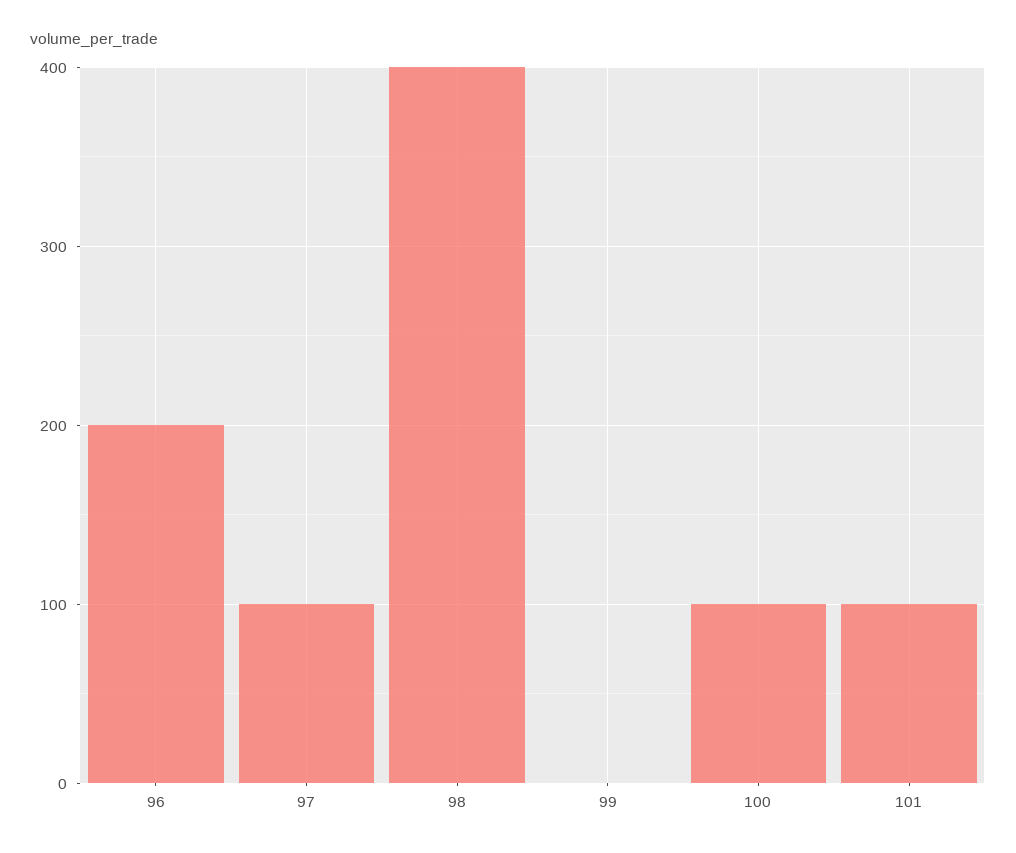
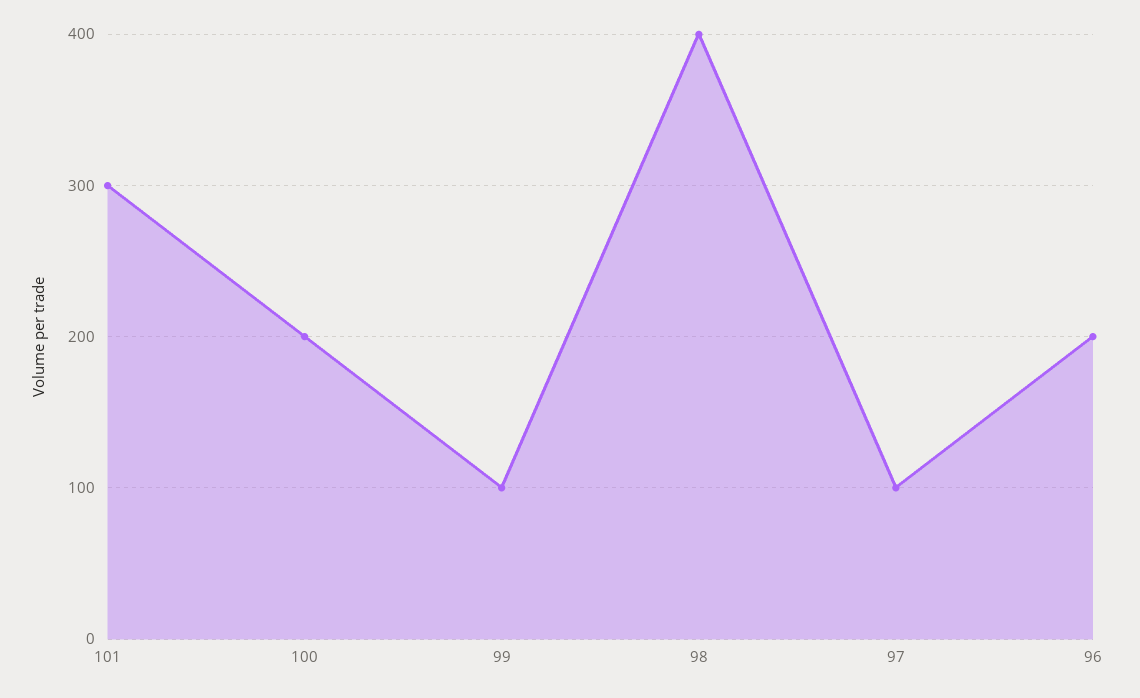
  {
    "96": 200,
    "97": 100,
    "98": 400,
-   "99": 0,
+   "99": 100,
-   "100": 100,
+   "100": 200,
-   "101": 100
+   "101": 300
  }

